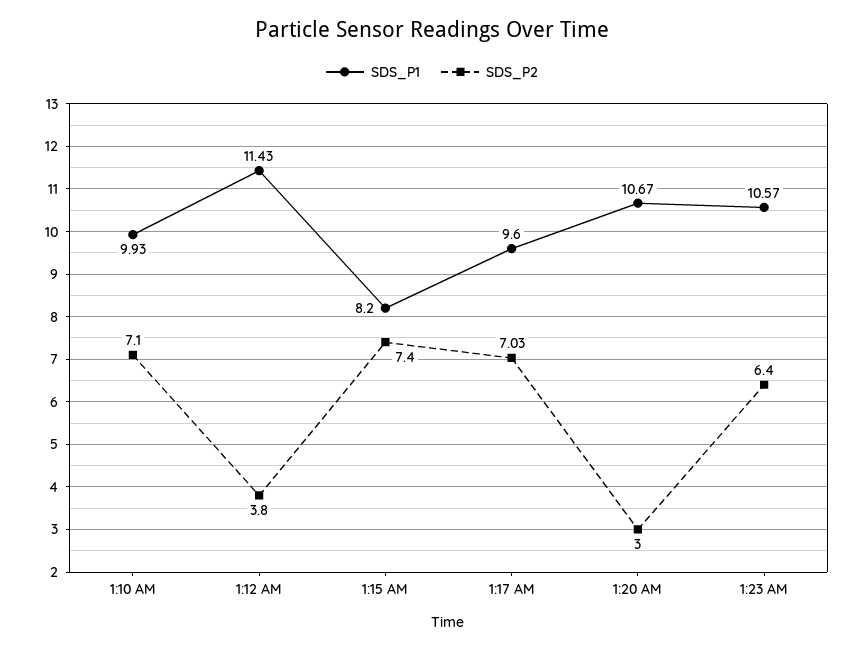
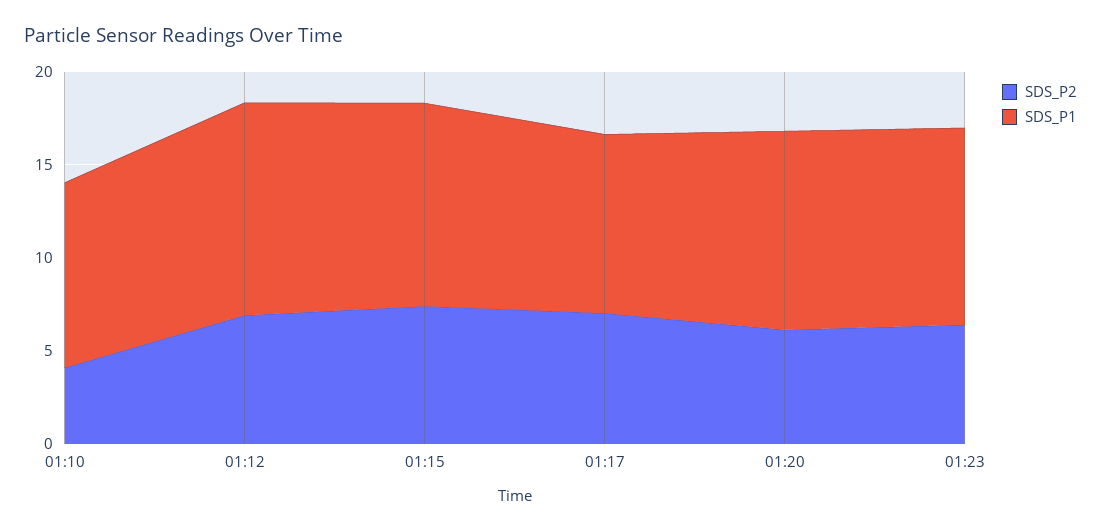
  {
    "SDS_P1": {
      "1:10 AM": 9.93,
      "1:12 AM": 11.43,
-     "1:15 AM": 8.2,
+     "1:15 AM": 11,
      "1:17 AM": 9.6,
      "1:20 AM": 10.67,
      "1:23 AM": 10.57
    },
    "SDS_P2": {
-     "1:10 AM": 7.1,
+     "1:10 AM": 4,
-     "1:12 AM": 3.8,
+     "1:12 AM": 7,
      "1:15 AM": 7.4,
      "1:17 AM": 7.03,
-     "1:20 AM": 3,
+     "1:20 AM": 6,
      "1:23 AM": 6.4
    }
  }

